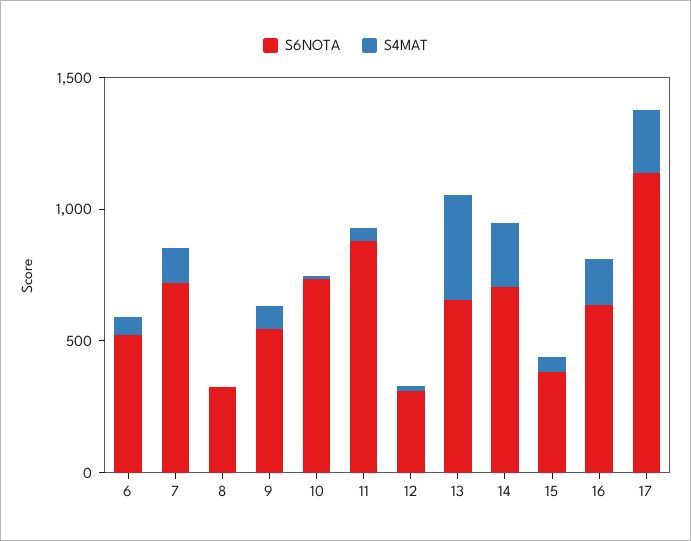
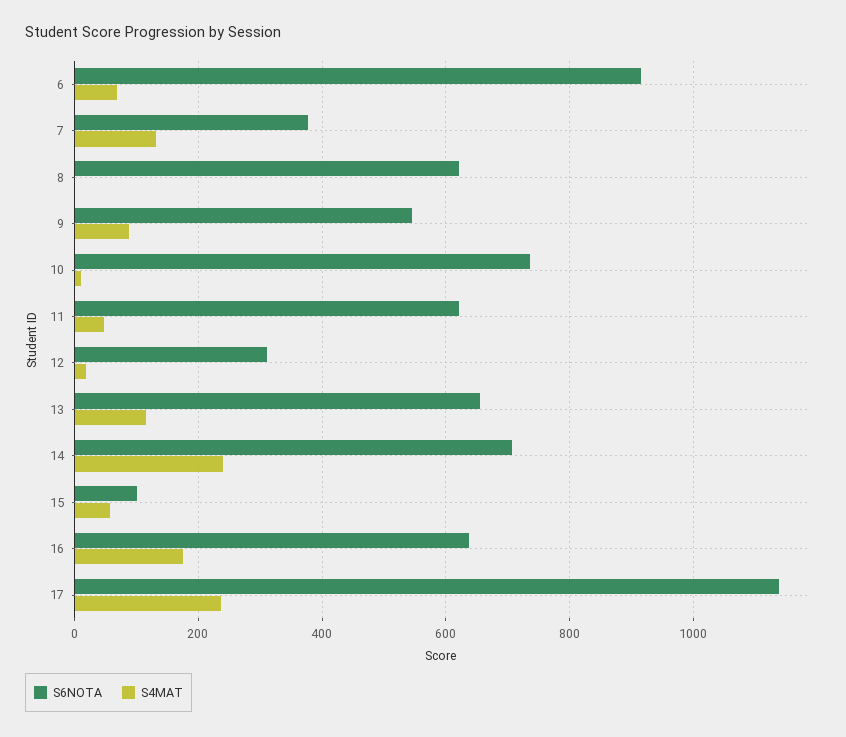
  {
    "S6NOTA": {
-     "6": 500,
+     "6": 920,
-     "7": 700,
+     "7": 380,
-     "8": 300,
+     "8": 620,
      "9": 540,
      "10": 740,
-     "11": 900,
+     "11": 620,
      "12": 320,
      "13": 660,
      "14": 700,
-     "15": 400,
+     "15": 100,
      "16": 640,
      "17": 1140
    },
    "S4MAT": {
      "6": 60,
      "7": 140,
      "8": 0,
      "9": 80,
      "10": 20,
      "11": 40,
      "12": 20,
-     "13": 400,
+     "13": 120,
      "14": 240,
      "15": 60,
      "16": 180,
      "17": 240
    }
  }

